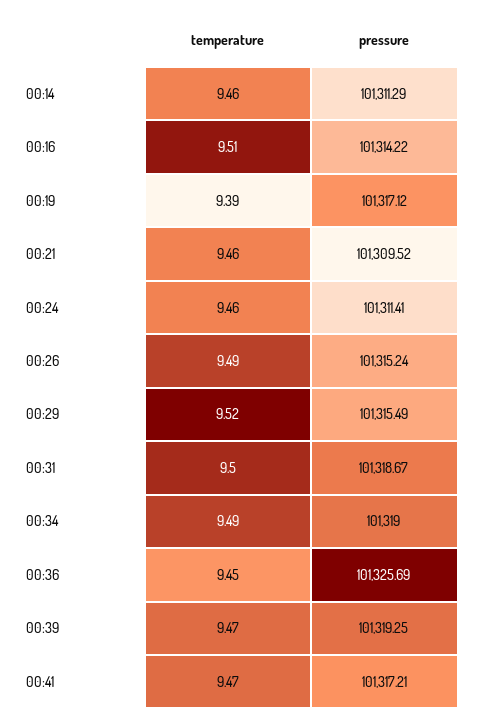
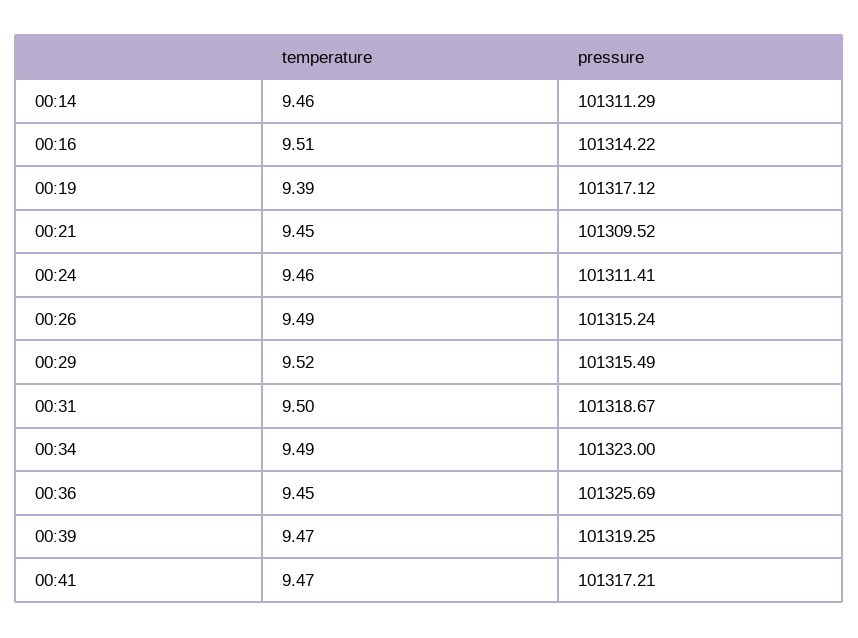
  {
    "temperature": {
      "00:14": 9.46,
      "00:16": 9.51,
      "00:19": 9.39,
-     "00:21": 9.46,
+     "00:21": 9.45,
      "00:24": 9.46,
      "00:26": 9.49,
      "00:29": 9.52,
      "00:31": 9.5,
      "00:34": 9.49,
      "00:36": 9.45,
      "00:39": 9.47,
      "00:41": 9.47
    },
    "pressure": {
      "00:14": 101311.29,
      "00:16": 101314.22,
      "00:19": 101317.12,
      "00:21": 101309.52,
      "00:24": 101311.41,
      "00:26": 101315.24,
      "00:29": 101315.49,
      "00:31": 101318.67,
-     "00:34": 101319,
+     "00:34": 101323,
      "00:36": 101325.69,
      "00:39": 101319.25,
      "00:41": 101317.21
    }
  }

